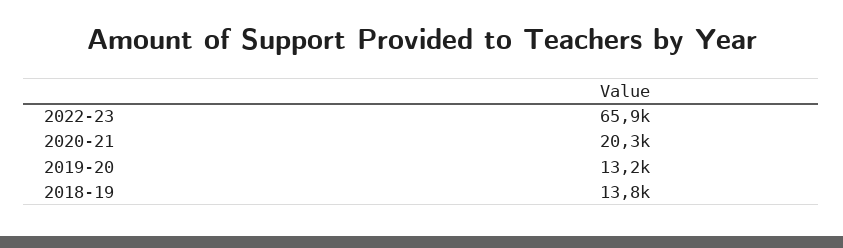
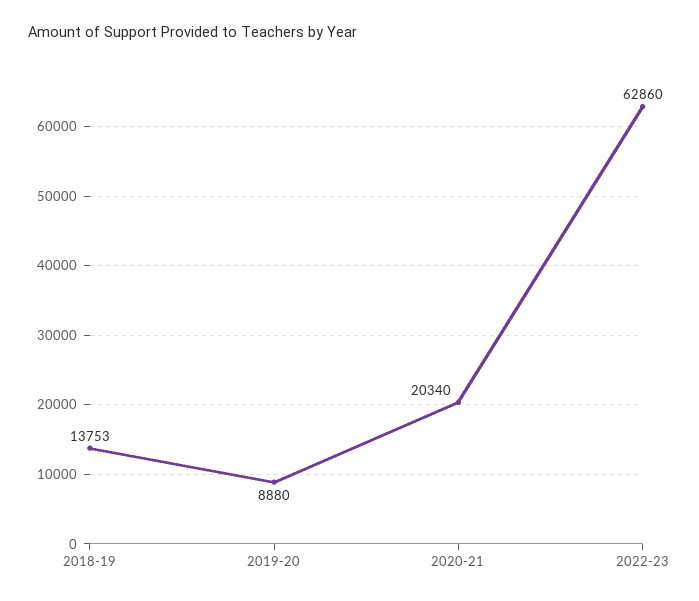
  {
-   "2022-23": 65900,
+   "2022-23": 62860,
    "2020-21": 20340,
-   "2019-20": 13200,
+   "2019-20": 8880,
    "2018-19": 13753
  }

